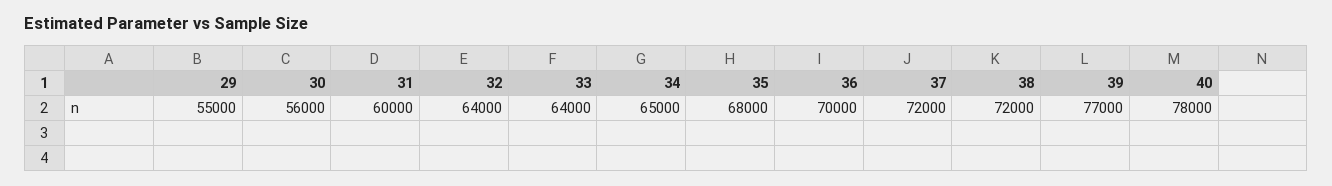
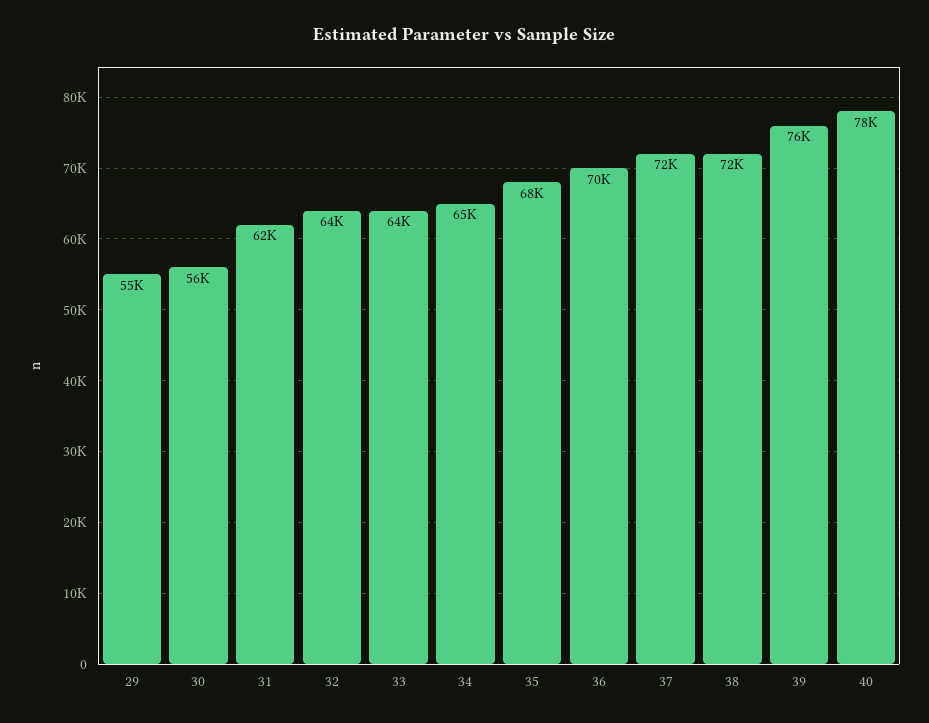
  {
    "29": 55000,
    "30": 56000,
-   "31": 60000,
+   "31": 62000,
    "32": 64000,
    "33": 64000,
    "34": 65000,
    "35": 68000,
    "36": 70000,
    "37": 72000,
    "38": 72000,
-   "39": 77000,
+   "39": 76000,
    "40": 78000
  }

